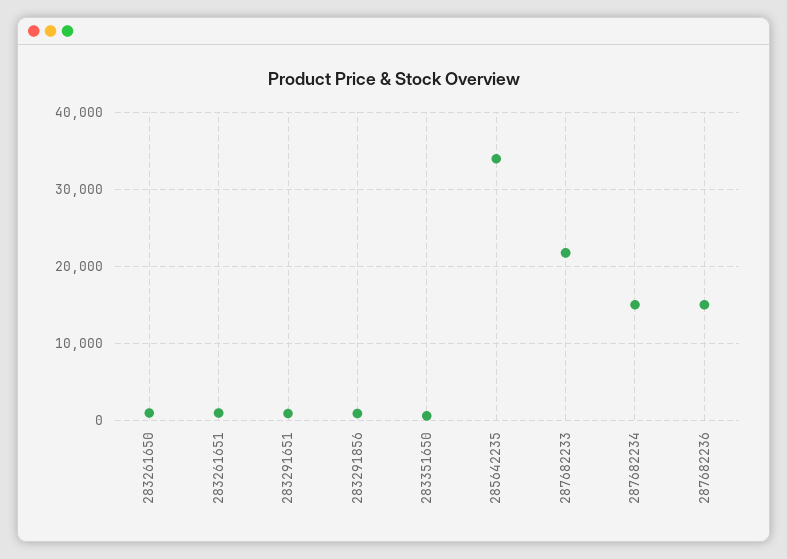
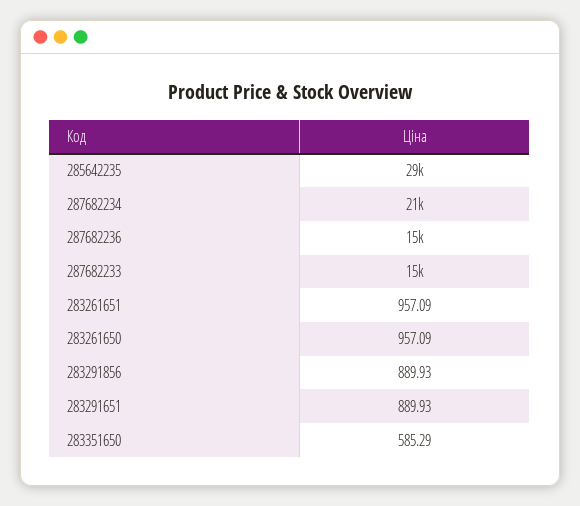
  {
    "283261650": 957.09,
    "283261651": 957.09,
    "283291651": 889.93,
    "283291856": 889.93,
    "283351650": 585.29,
-   "285642235": 34000,
+   "285642235": 29000,
-   "287682233": 22000,
+   "287682233": 15000,
-   "287682234": 15000,
+   "287682234": 21000,
    "287682236": 15000
  }

